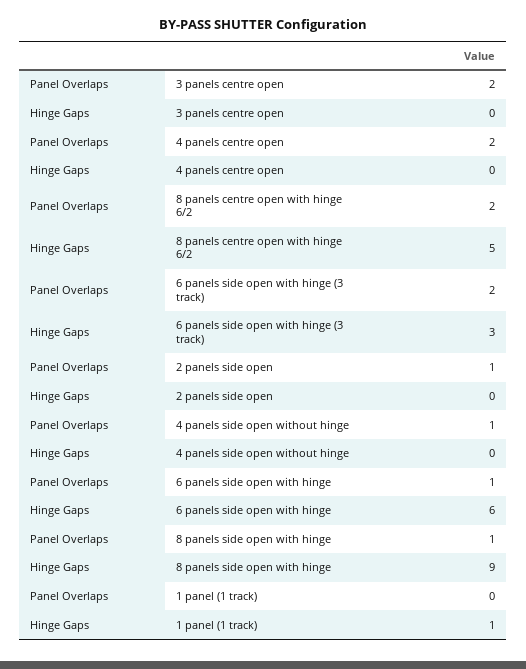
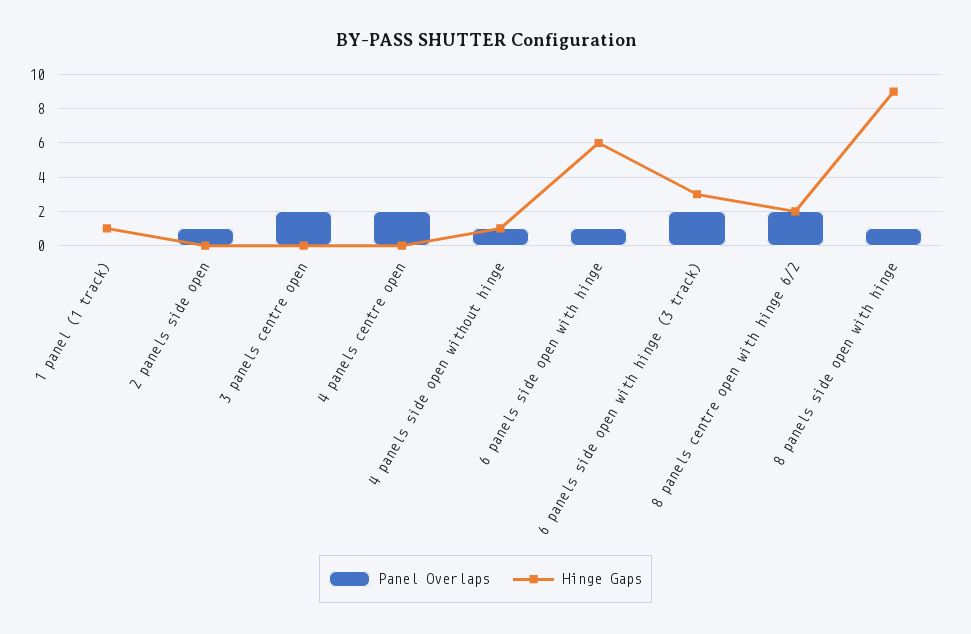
  {
    "Panel Overlaps": {
      "3 panels centre open": 2,
      "4 panels centre open": 2,
      "8 panels centre open with hinge 6/2": 2,
      "6 panels side open with hinge (3 track)": 2,
      "2 panels side open": 1,
      "4 panels side open without hinge": 1,
      "6 panels side open with hinge": 1,
      "8 panels side open with hinge": 1,
      "1 panel (1 track)": 0
    },
    "Hinge Gaps": {
      "3 panels centre open": 0,
      "4 panels centre open": 0,
-     "8 panels centre open with hinge 6/2": 5,
+     "8 panels centre open with hinge 6/2": 2,
      "6 panels side open with hinge (3 track)": 3,
      "2 panels side open": 0,
-     "4 panels side open without hinge": 0,
+     "4 panels side open without hinge": 1,
      "6 panels side open with hinge": 6,
      "8 panels side open with hinge": 9,
      "1 panel (1 track)": 1
    }
  }

